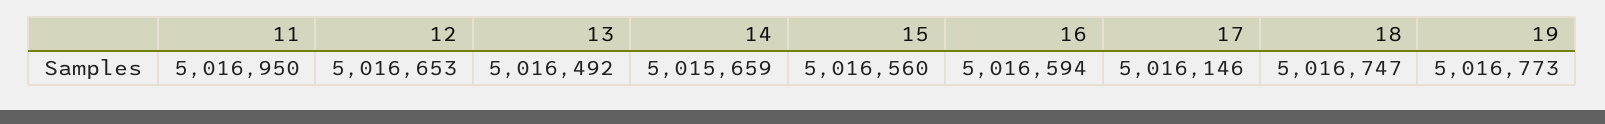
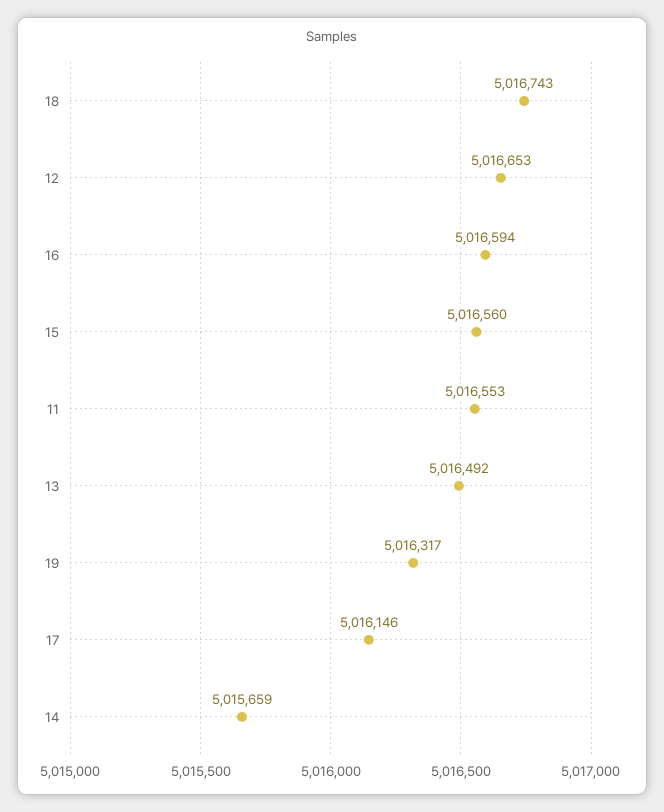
  {
-   "11": 5016950,
+   "11": 5016553,
    "12": 5016653,
    "13": 5016492,
    "14": 5015659,
    "15": 5016560,
    "16": 5016594,
    "17": 5016146,
-   "18": 5016747,
+   "18": 5016743,
-   "19": 5016773
+   "19": 5016317
  }

